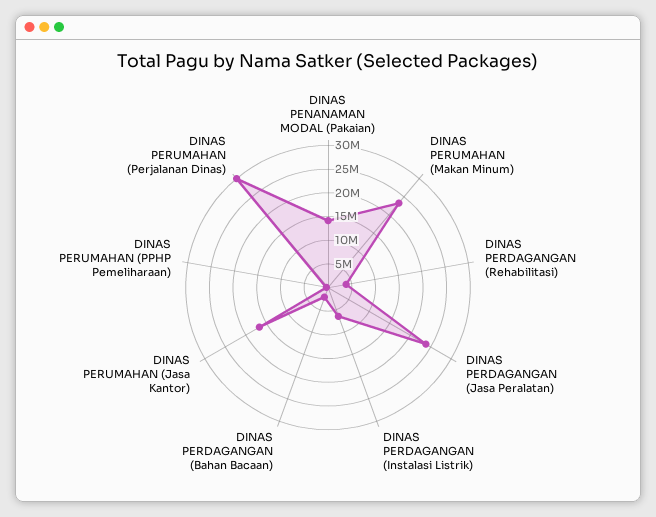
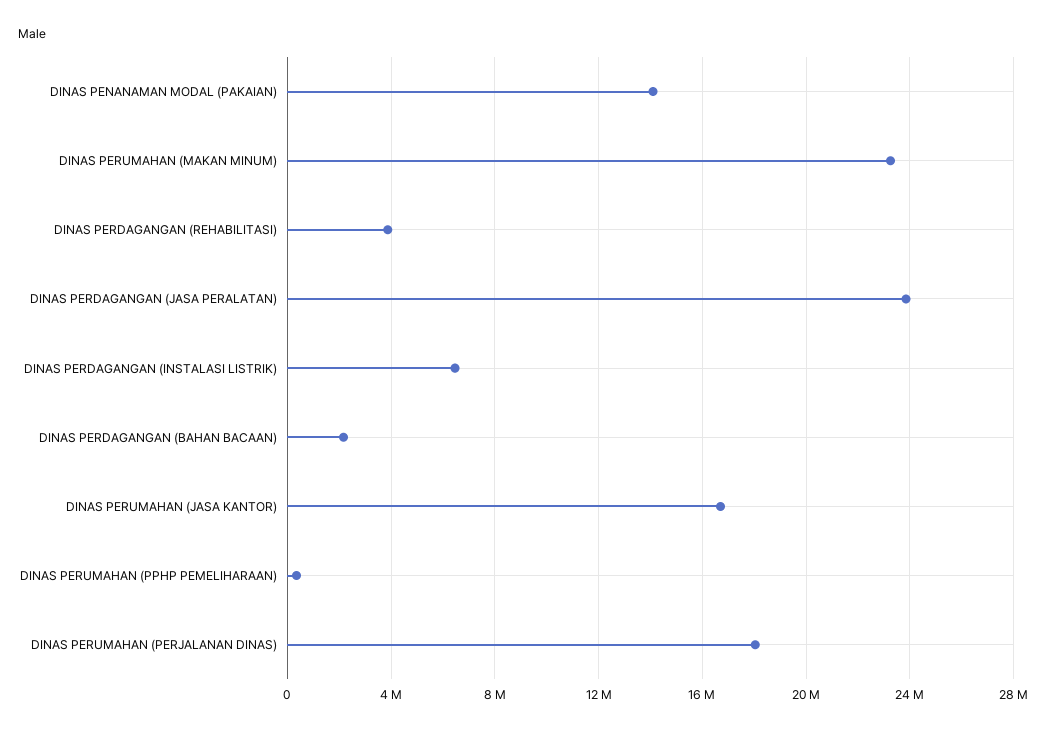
  {
    "DINAS PENANAMAN MODAL (Pakaian)": 14000000,
    "DINAS PERUMAHAN (Makan Minum)": 23500000,
    "DINAS PERDAGANGAN (Rehabilitasi)": 4000000,
    "DINAS PERDAGANGAN (Jasa Peralatan)": 24000000,
    "DINAS PERDAGANGAN (Instalasi Listrik)": 6500000,
    "DINAS PERDAGANGAN (Bahan Bacaan)": 2000000,
    "DINAS PERUMAHAN (Jasa Kantor)": 16500000,
    "DINAS PERUMAHAN (PPHP Pemeliharaan)": 500000,
-   "DINAS PERUMAHAN (Perjalanan Dinas)": 30000000
+   "DINAS PERUMAHAN (Perjalanan Dinas)": 18000000
  }

